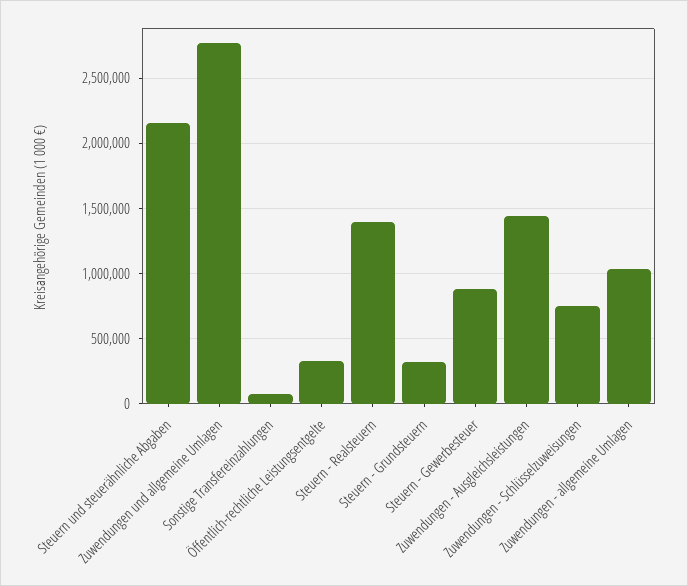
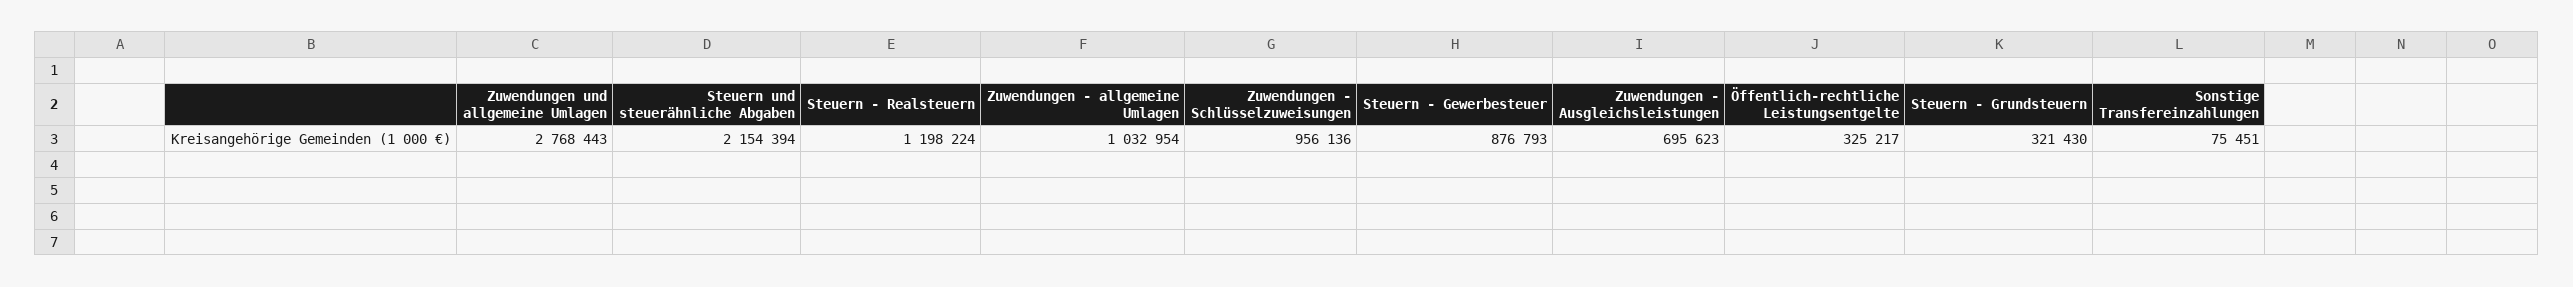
  {
    "Steuern und steuerähnliche Abgaben": 2154394,
    "Zuwendungen und allgemeine Umlagen": 2768443,
    "Sonstige Transfereinzahlungen": 75451,
    "Öffentlich-rechtliche Leistungsentgelte": 325217,
-   "Steuern - Realsteuern": 1400000,
+   "Steuern - Realsteuern": 1198224,
    "Steuern - Grundsteuern": 321430,
    "Steuern - Gewerbesteuer": 876793,
-   "Zuwendungen - Ausgleichsleistungen": 1450000,
+   "Zuwendungen - Ausgleichsleistungen": 695623,
-   "Zuwendungen - Schlüsselzuweisungen": 750000,
+   "Zuwendungen - Schlüsselzuweisungen": 956136,
    "Zuwendungen - allgemeine Umlagen": 1032954
  }

